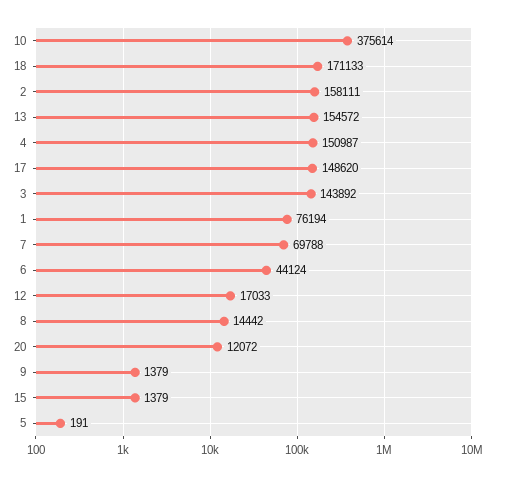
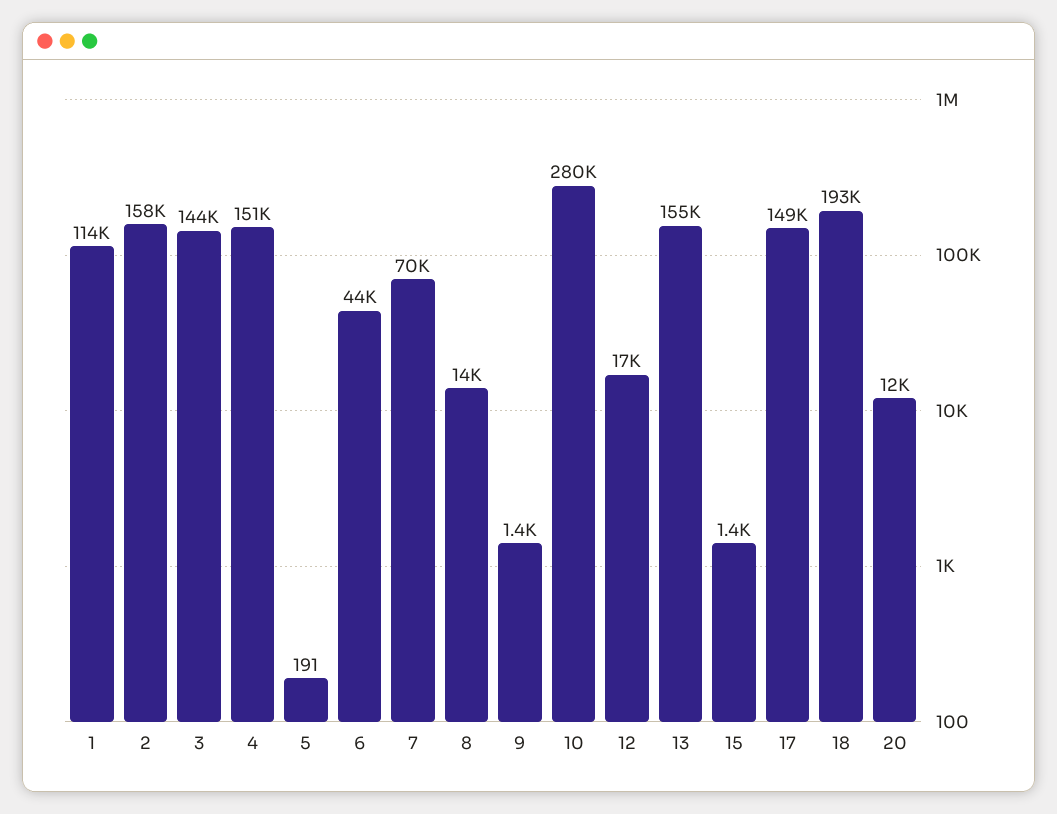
  {
-   "10": 375614,
+   "10": 280000,
-   "18": 171133,
+   "18": 193000,
    "2": 158111,
    "13": 154572,
    "4": 150987,
    "17": 148620,
    "3": 143892,
-   "1": 76194,
+   "1": 114000,
    "7": 69788,
    "6": 44124,
    "12": 17033,
    "8": 14442,
    "20": 12072,
    "9": 1379,
    "15": 1379,
    "5": 191
  }

